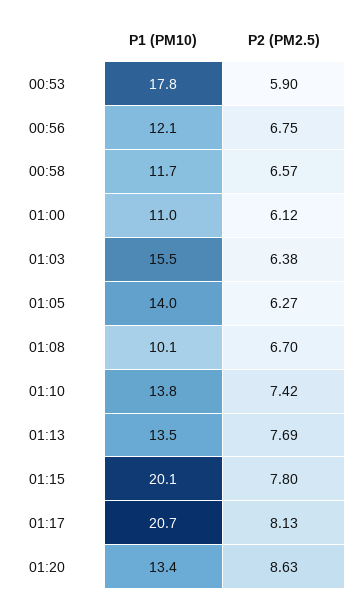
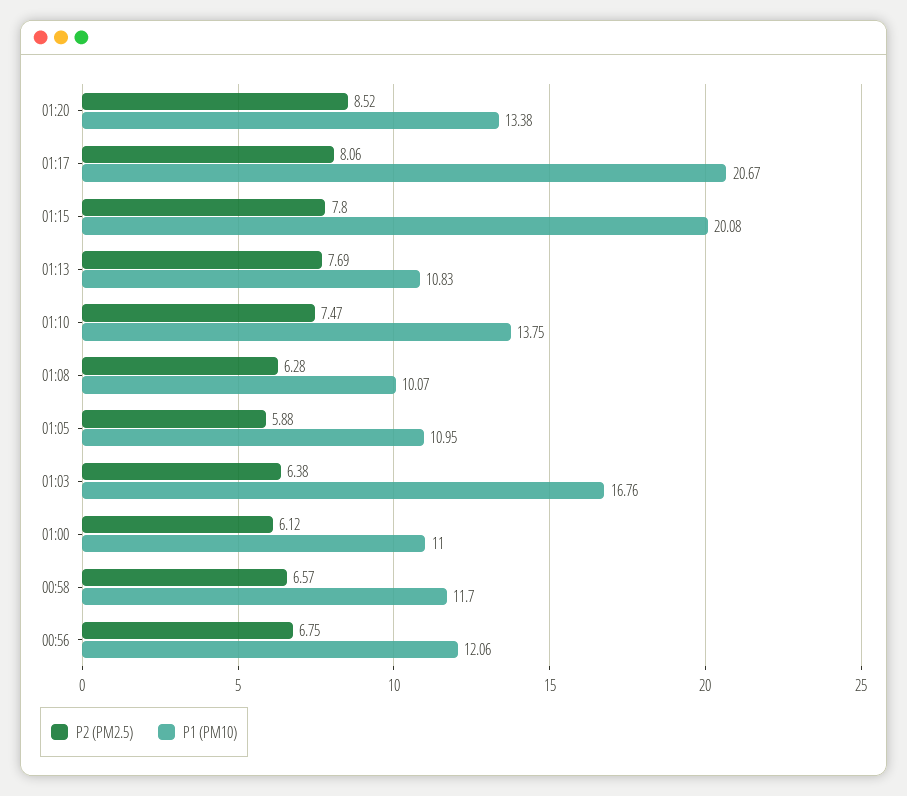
  {
    "P1 (PM10)": {
-     "00:53": 17.8,
      "00:56": 12.06,
      "00:58": 11.7,
      "01:00": 11,
-     "01:03": 15.5,
+     "01:03": 16.76,
-     "01:05": 14,
+     "01:05": 10.95,
      "01:08": 10.07,
      "01:10": 13.75,
-     "01:13": 13.5,
+     "01:13": 10.83,
      "01:15": 20.08,
      "01:17": 20.67,
      "01:20": 13.38
    },
    "P2 (PM2.5)": {
-     "00:53": 5.9,
      "00:56": 6.75,
      "00:58": 6.57,
      "01:00": 6.12,
      "01:03": 6.38,
-     "01:05": 6.27,
+     "01:05": 5.88,
-     "01:08": 6.7,
+     "01:08": 6.28,
-     "01:10": 7.42,
+     "01:10": 7.47,
      "01:13": 7.69,
      "01:15": 7.8,
-     "01:17": 8.13,
+     "01:17": 8.06,
-     "01:20": 8.63
+     "01:20": 8.52
    }
  }

